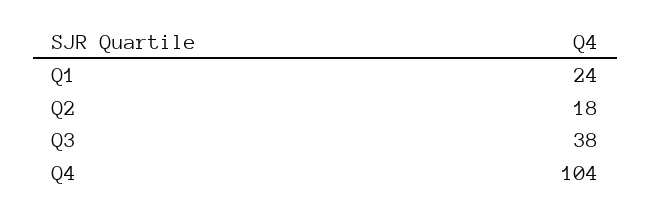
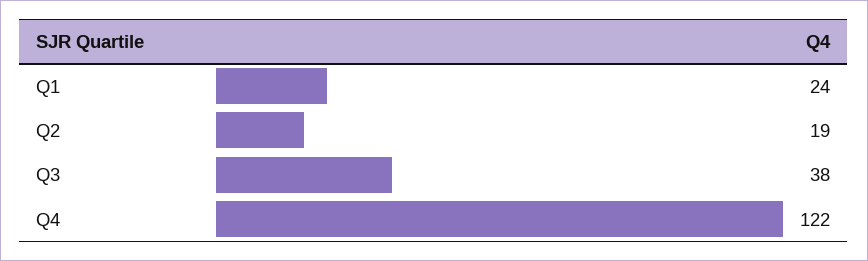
  {
    "Q1": 24,
-   "Q2": 18,
+   "Q2": 19,
    "Q3": 38,
-   "Q4": 104
+   "Q4": 122
  }

